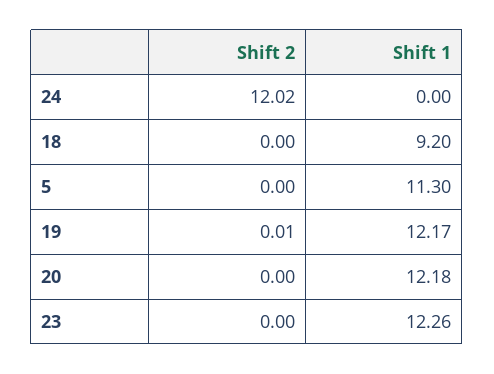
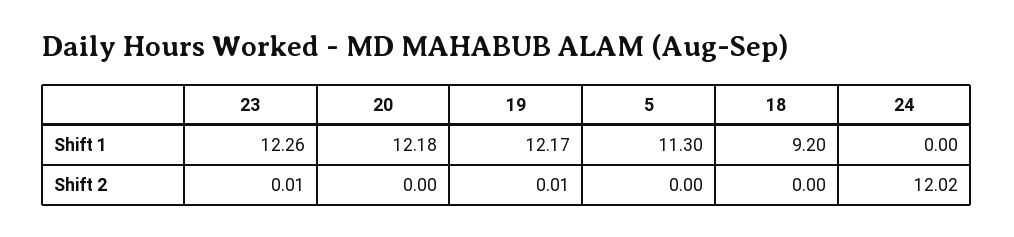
  {
    "Shift 2": {
      "24": 12.02,
      "18": 0,
      "5": 0,
      "19": 0.01,
      "20": 0,
-     "23": 0
+     "23": 0.01
    },
    "Shift 1": {
      "24": 0,
      "18": 9.2,
      "5": 11.3,
      "19": 12.17,
      "20": 12.18,
      "23": 12.26
    }
  }

